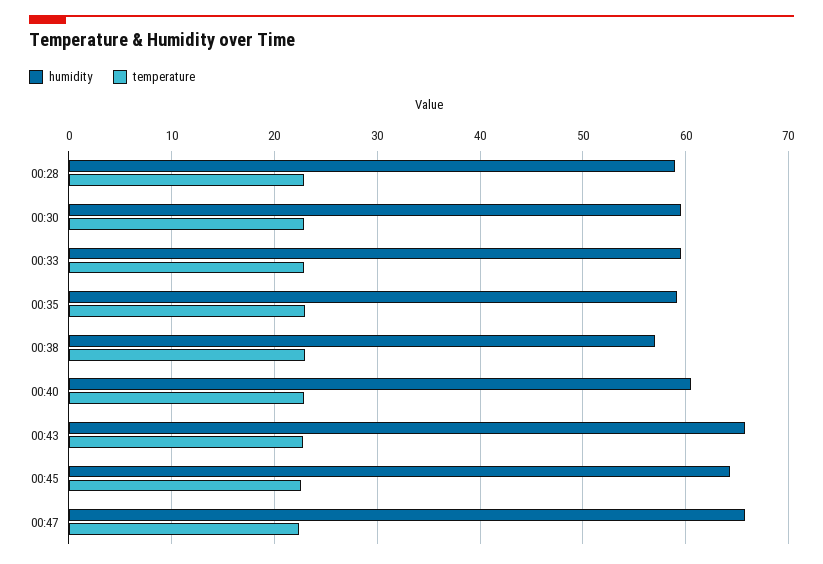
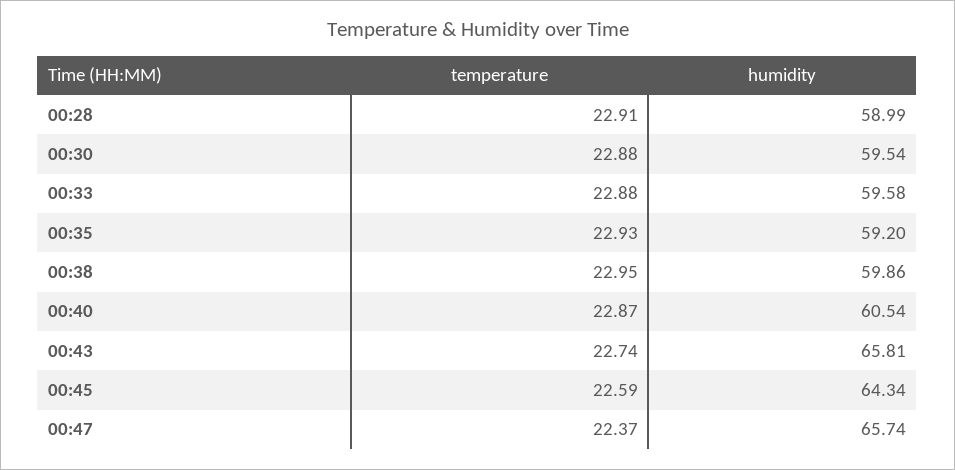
  {
    "humidity": {
      "00:28": 58.99,
      "00:30": 59.54,
      "00:33": 59.58,
      "00:35": 59.2,
-     "00:38": 57,
+     "00:38": 59.86,
      "00:40": 60.54,
      "00:43": 65.81,
      "00:45": 64.34,
      "00:47": 65.74
    },
    "temperature": {
      "00:28": 22.91,
      "00:30": 22.88,
      "00:33": 22.88,
      "00:35": 22.93,
      "00:38": 22.95,
      "00:40": 22.87,
      "00:43": 22.74,
      "00:45": 22.59,
      "00:47": 22.37
    }
  }

